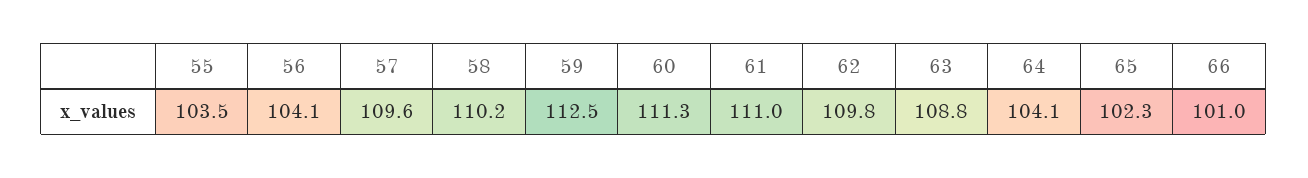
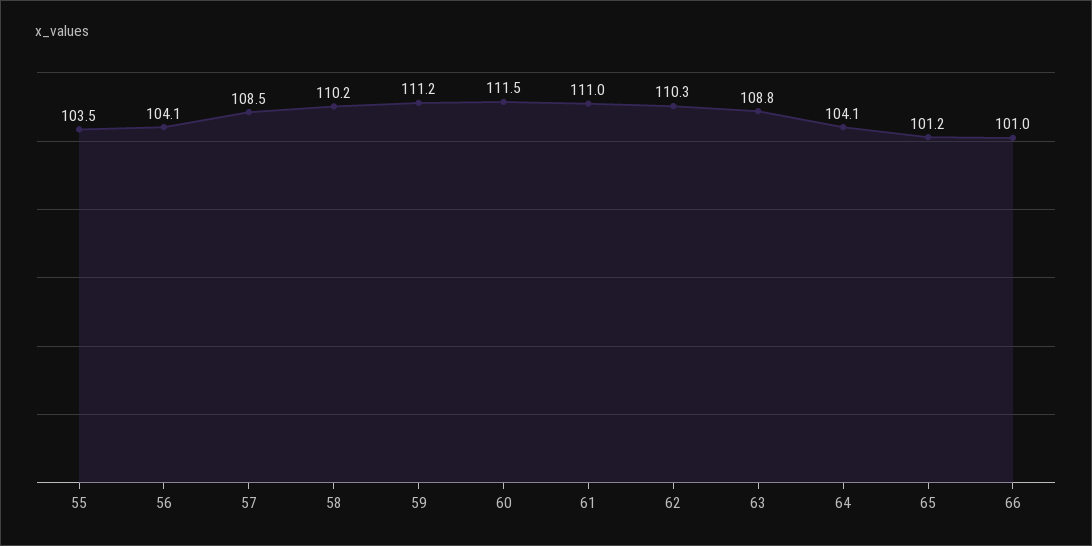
  {
    "55": 103.5,
    "56": 104.1,
-   "57": 109.6,
+   "57": 108.5,
    "58": 110.2,
-   "59": 112.5,
+   "59": 111.2,
-   "60": 111.3,
+   "60": 111.5,
    "61": 111,
-   "62": 109.8,
+   "62": 110.3,
    "63": 108.8,
    "64": 104.1,
-   "65": 102.3,
+   "65": 101.2,
    "66": 101
  }

